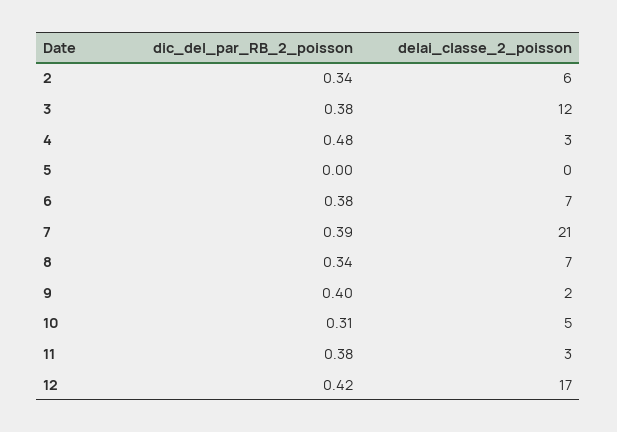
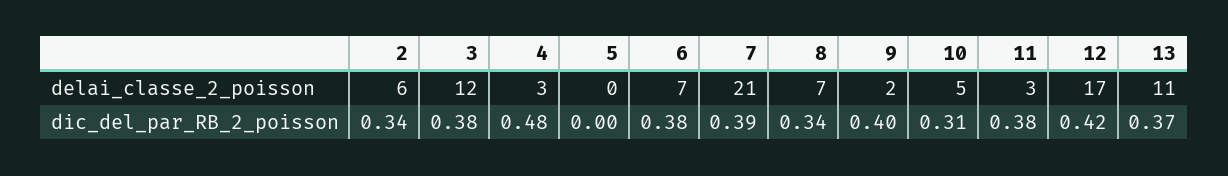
  {
    "dic_del_par_RB_2_poisson": {
      "2": 0.34,
      "3": 0.38,
      "4": 0.48,
      "5": 0,
      "6": 0.38,
      "7": 0.39,
      "8": 0.34,
      "9": 0.4,
      "10": 0.31,
      "11": 0.38,
-     "12": 0.42
+     "12": 0.42,
+     "13": 0.37
    },
    "delai_classe_2_poisson": {
      "2": 6,
      "3": 12,
      "4": 3,
      "5": 0,
      "6": 7,
      "7": 21,
      "8": 7,
      "9": 2,
      "10": 5,
      "11": 3,
-     "12": 17
+     "12": 17,
+     "13": 11
    }
  }

